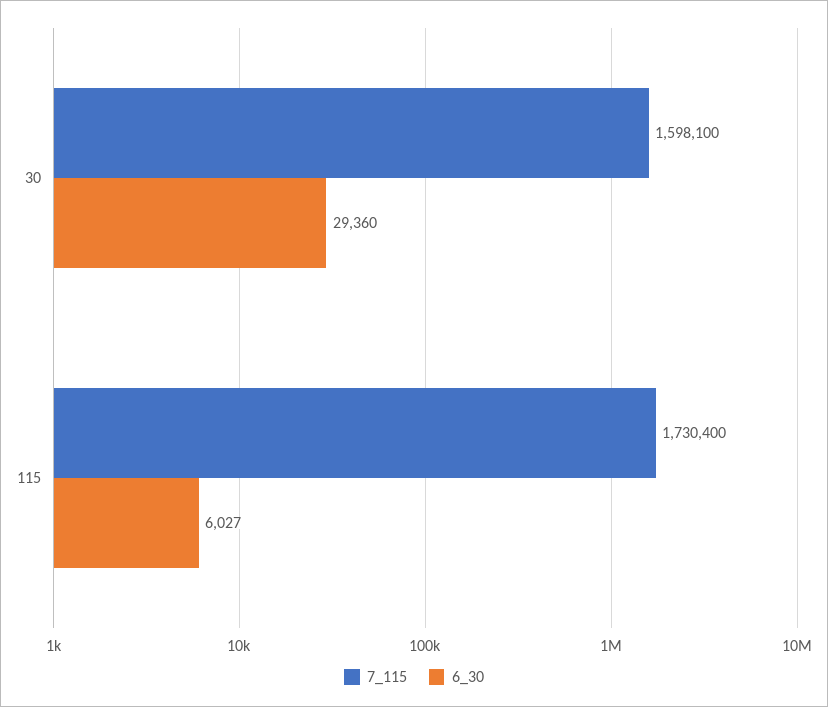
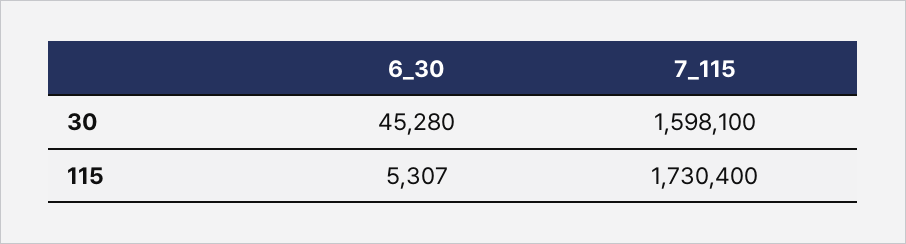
  {
    "7_115": {
      "30": 1598100,
      "115": 1730400
    },
    "6_30": {
-     "30": 29360,
+     "30": 45280,
-     "115": 6027
+     "115": 5307
    }
  }

